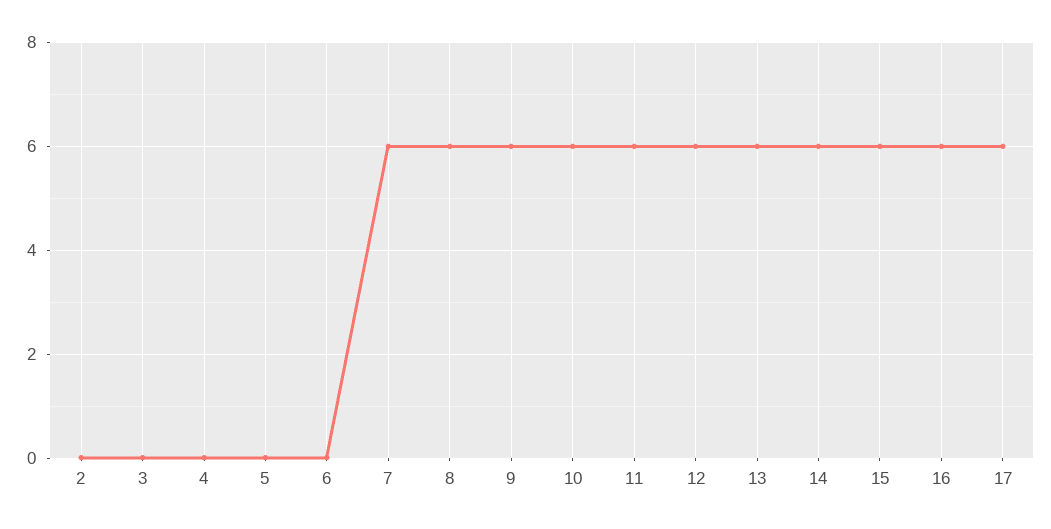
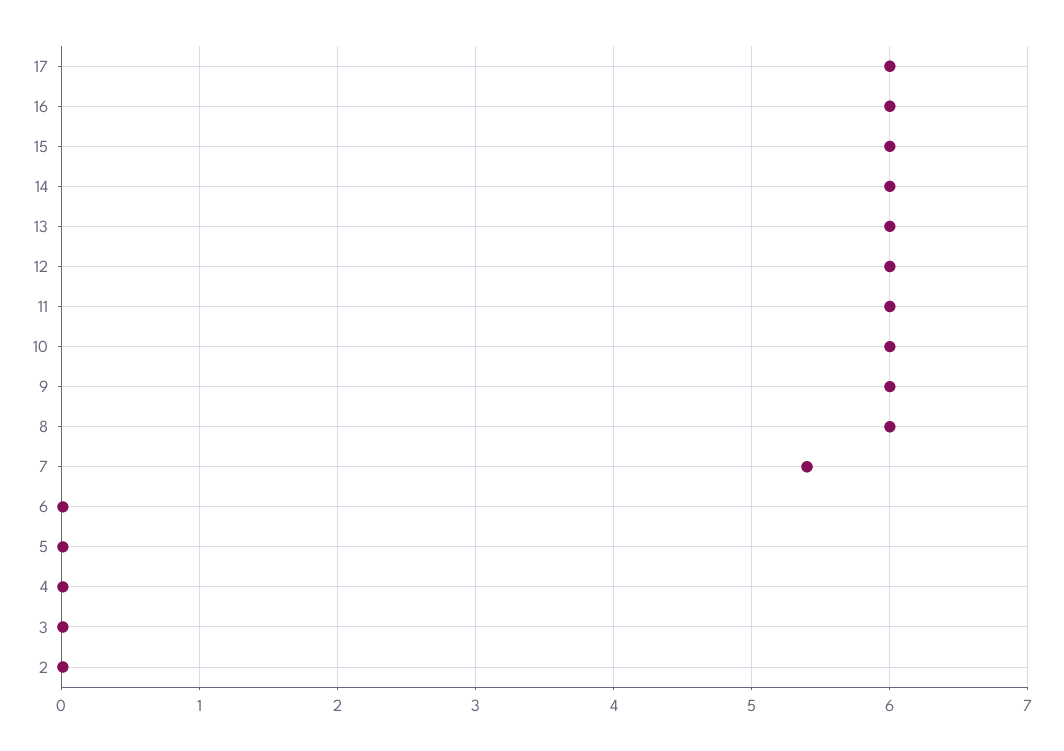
  {
    "2": 0,
    "3": 0,
    "4": 0,
    "5": 0,
    "6": 0,
-   "7": 6,
+   "7": 5.4,
    "8": 6,
    "9": 6,
    "10": 6,
    "11": 6,
    "12": 6,
    "13": 6,
    "14": 6,
    "15": 6,
    "16": 6,
    "17": 6
  }

